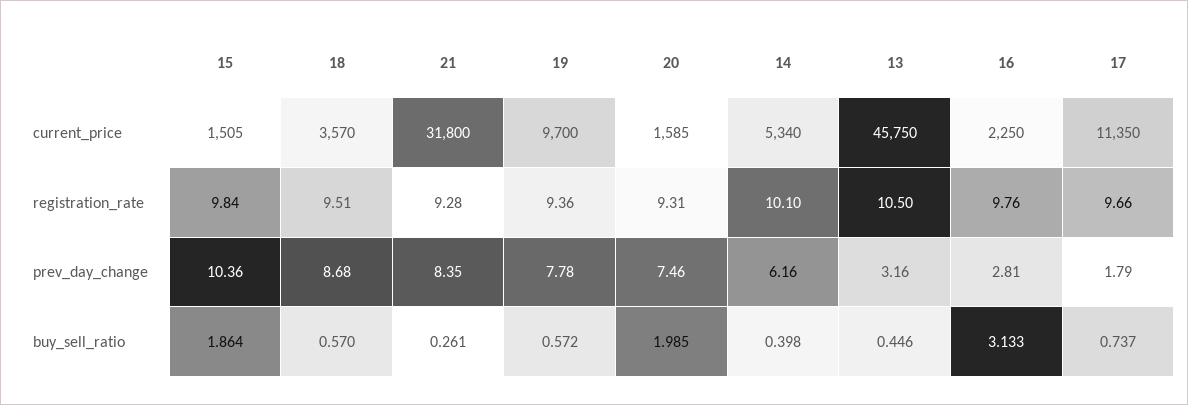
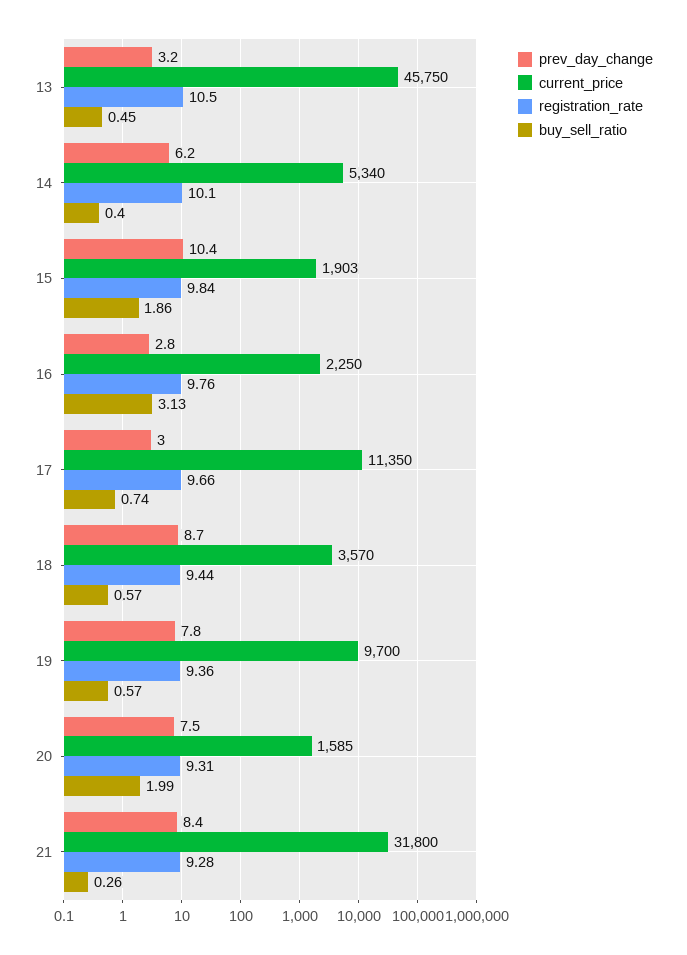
  {
    "current_price": {
-     "15": 1505,
+     "15": 1903,
      "18": 3570,
      "21": 31800,
      "19": 9700,
      "20": 1585,
      "14": 5340,
      "13": 45750,
      "16": 2250,
      "17": 11350
    },
    "registration_rate": {
      "15": 9.84,
-     "18": 9.51,
+     "18": 9.44,
      "21": 9.28,
      "19": 9.36,
      "20": 9.31,
      "14": 10.1,
      "13": 10.5,
      "16": 9.76,
      "17": 9.66
    },
    "prev_day_change": {
      "15": 10.36,
      "18": 8.68,
      "21": 8.35,
      "19": 7.78,
      "20": 7.46,
      "14": 6.16,
      "13": 3.16,
      "16": 2.81,
-     "17": 1.79
+     "17": 3
    },
    "buy_sell_ratio": {
      "15": 1.864,
      "18": 0.57,
      "21": 0.261,
      "19": 0.572,
      "20": 1.985,
      "14": 0.398,
      "13": 0.446,
      "16": 3.133,
      "17": 0.737
    }
  }

